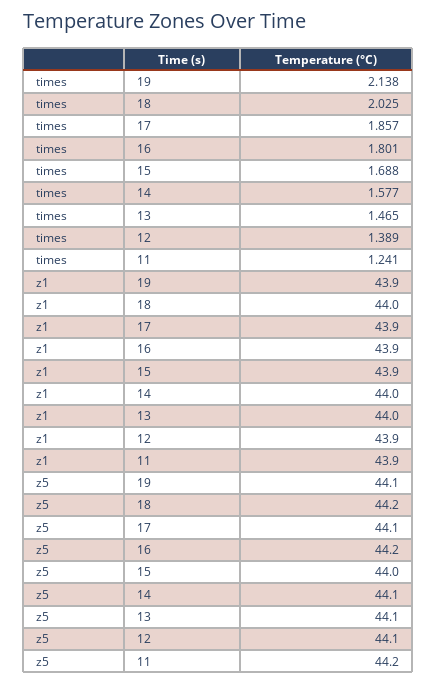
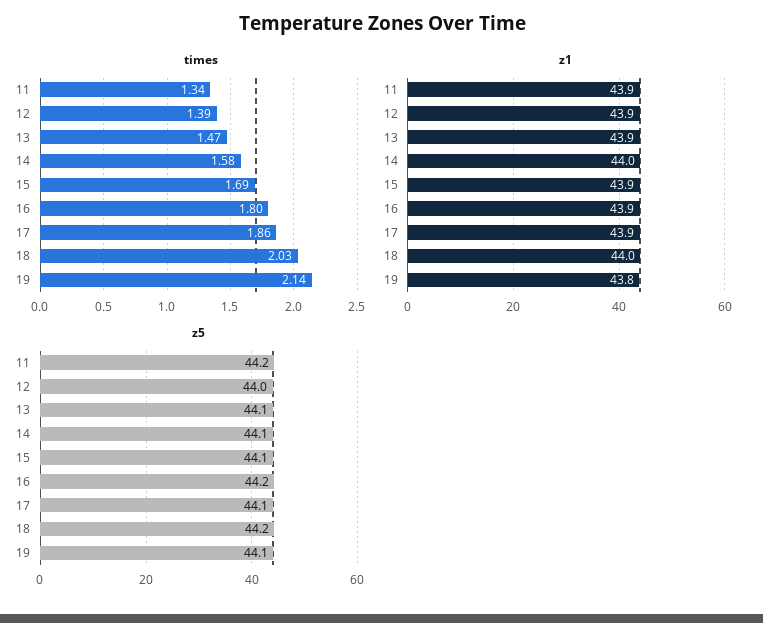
  {
    "times": {
      "19": 2.138,
      "18": 2.025,
      "17": 1.857,
      "16": 1.801,
      "15": 1.688,
      "14": 1.577,
      "13": 1.465,
      "12": 1.389,
-     "11": 1.241
+     "11": 1.34
    },
    "z1": {
-     "19": 43.9,
+     "19": 43.8,
      "18": 44,
      "17": 43.9,
      "16": 43.9,
      "15": 43.9,
      "14": 44,
-     "13": 44,
+     "13": 43.9,
      "12": 43.9,
      "11": 43.9
    },
    "z5": {
      "19": 44.1,
      "18": 44.2,
      "17": 44.1,
      "16": 44.2,
-     "15": 44,
+     "15": 44.1,
      "14": 44.1,
      "13": 44.1,
-     "12": 44.1,
+     "12": 44,
      "11": 44.2
    }
  }

